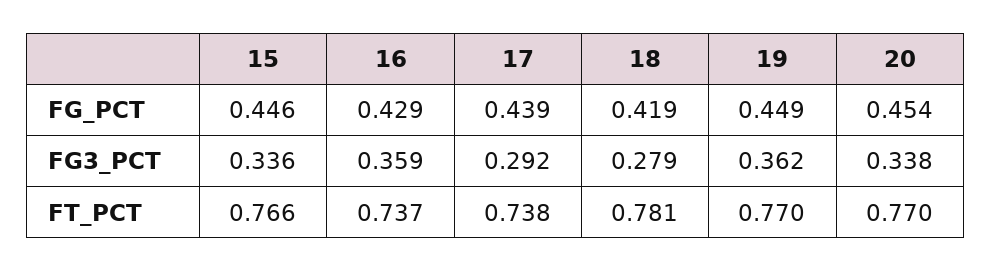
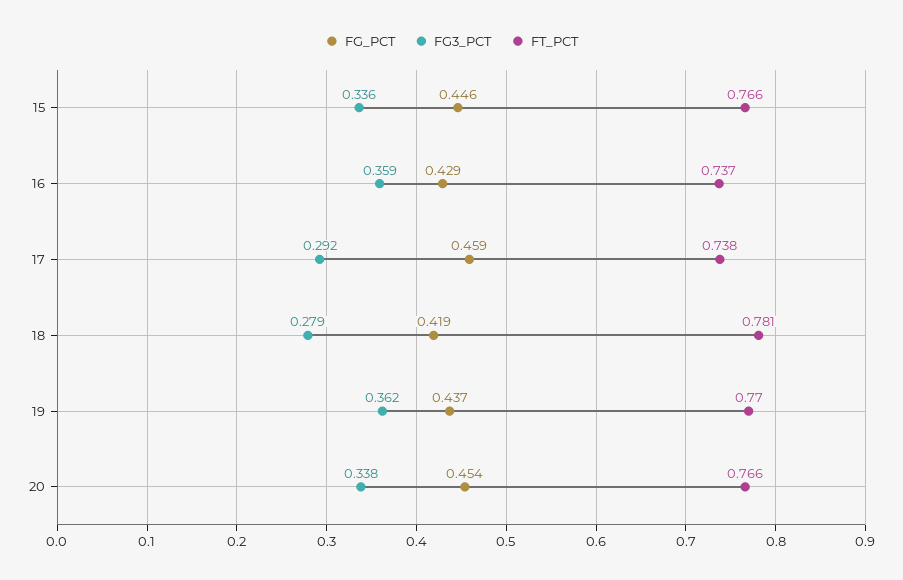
  {
    "FG_PCT": {
      "15": 0.446,
      "16": 0.429,
-     "17": 0.439,
+     "17": 0.459,
      "18": 0.419,
-     "19": 0.449,
+     "19": 0.437,
      "20": 0.454
    },
    "FG3_PCT": {
      "15": 0.336,
      "16": 0.359,
      "17": 0.292,
      "18": 0.279,
      "19": 0.362,
      "20": 0.338
    },
    "FT_PCT": {
      "15": 0.766,
      "16": 0.737,
      "17": 0.738,
      "18": 0.781,
      "19": 0.77,
-     "20": 0.77
+     "20": 0.766
    }
  }

